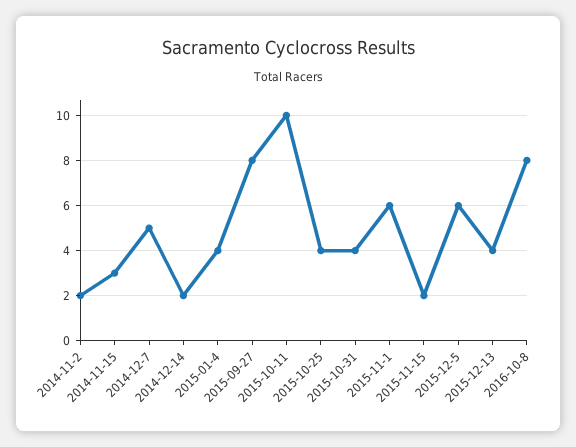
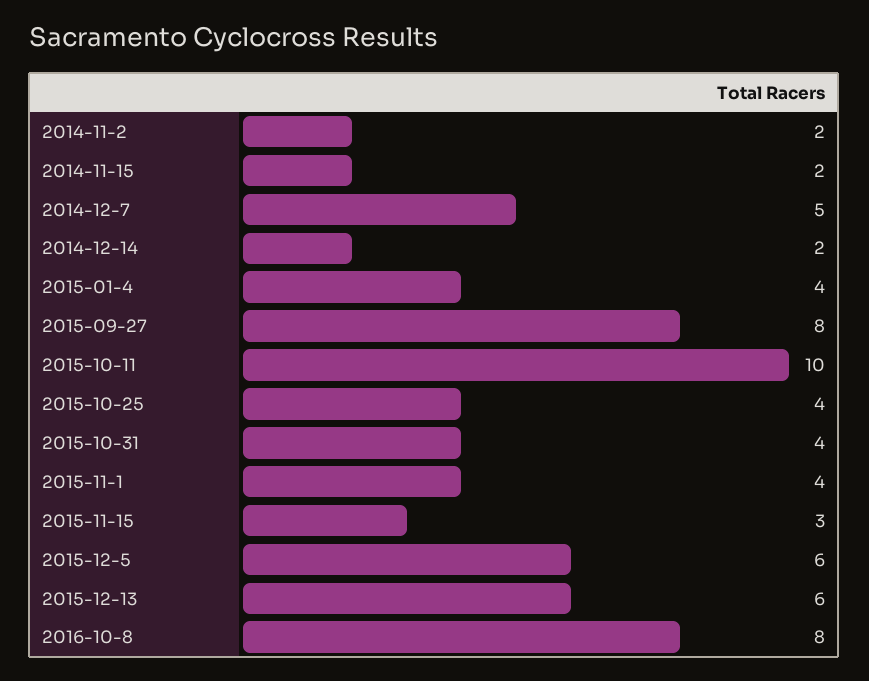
  {
    "2014-11-2": 2,
-   "2014-11-15": 3,
+   "2014-11-15": 2,
    "2014-12-7": 5,
    "2014-12-14": 2,
    "2015-01-4": 4,
    "2015-09-27": 8,
    "2015-10-11": 10,
    "2015-10-25": 4,
    "2015-10-31": 4,
-   "2015-11-1": 6,
+   "2015-11-1": 4,
-   "2015-11-15": 2,
+   "2015-11-15": 3,
    "2015-12-5": 6,
-   "2015-12-13": 4,
+   "2015-12-13": 6,
    "2016-10-8": 8
  }

